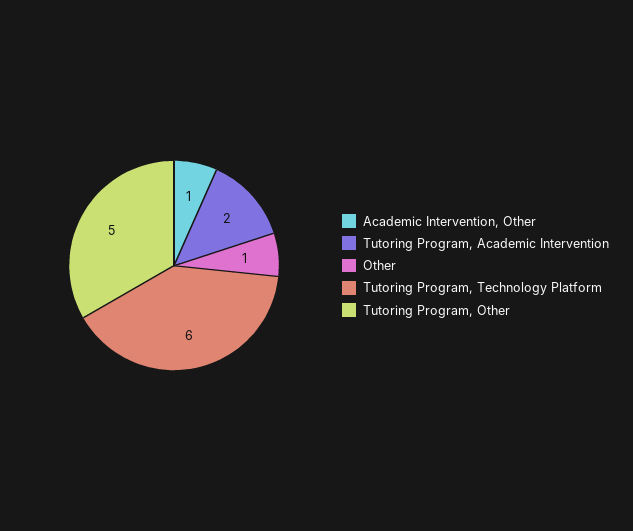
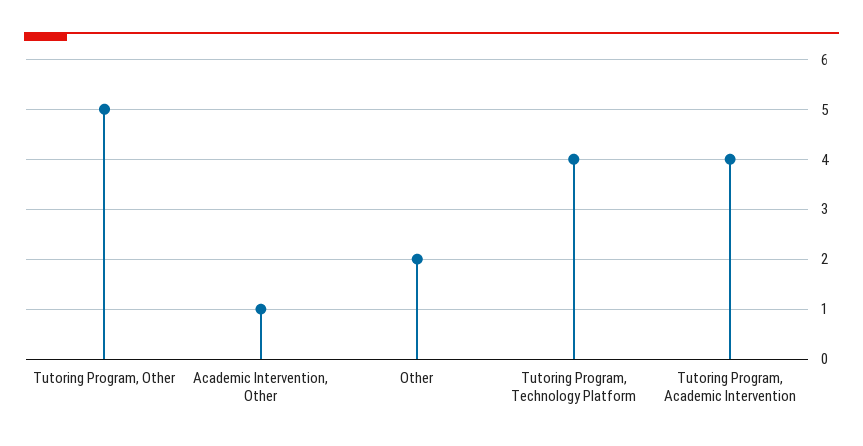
  {
    "Academic Intervention, Other": 1,
-   "Tutoring Program, Academic Intervention": 2,
+   "Tutoring Program, Academic Intervention": 4,
-   "Other": 1,
+   "Other": 2,
-   "Tutoring Program, Technology Platform": 6,
+   "Tutoring Program, Technology Platform": 4,
    "Tutoring Program, Other": 5
  }

